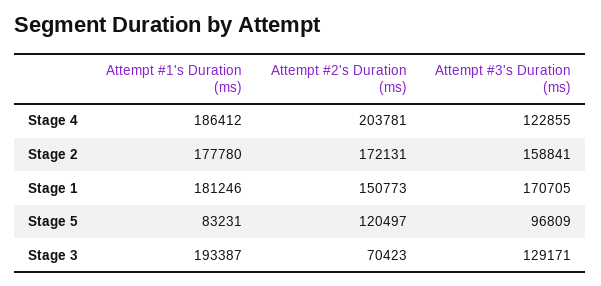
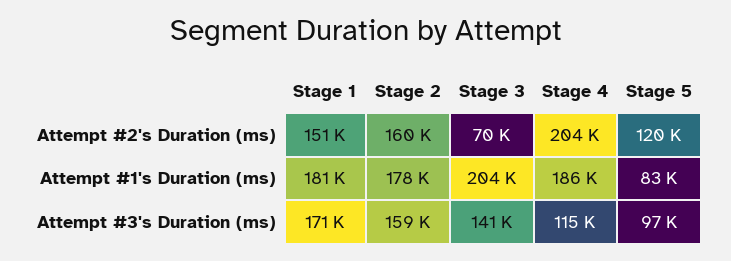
  {
    "Attempt #1's Duration (ms)": {
      "Stage 4": 186412,
      "Stage 2": 177780,
      "Stage 1": 181246,
      "Stage 5": 83231,
-     "Stage 3": 193387
+     "Stage 3": 204000
    },
    "Attempt #2's Duration (ms)": {
      "Stage 4": 203781,
-     "Stage 2": 172131,
+     "Stage 2": 160000,
      "Stage 1": 150773,
      "Stage 5": 120497,
      "Stage 3": 70423
    },
    "Attempt #3's Duration (ms)": {
-     "Stage 4": 122855,
+     "Stage 4": 115000,
      "Stage 2": 158841,
      "Stage 1": 170705,
      "Stage 5": 96809,
-     "Stage 3": 129171
+     "Stage 3": 141000
    }
  }

